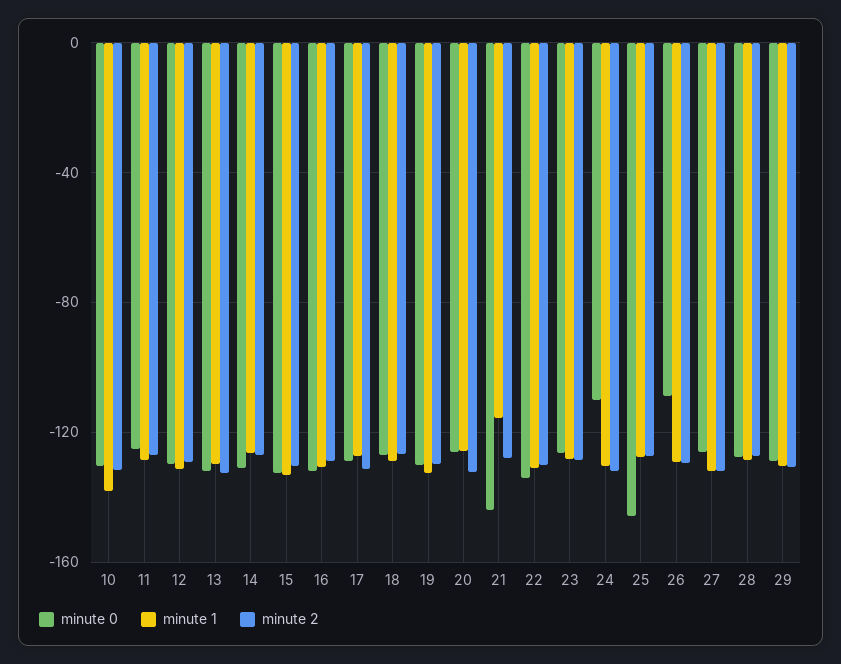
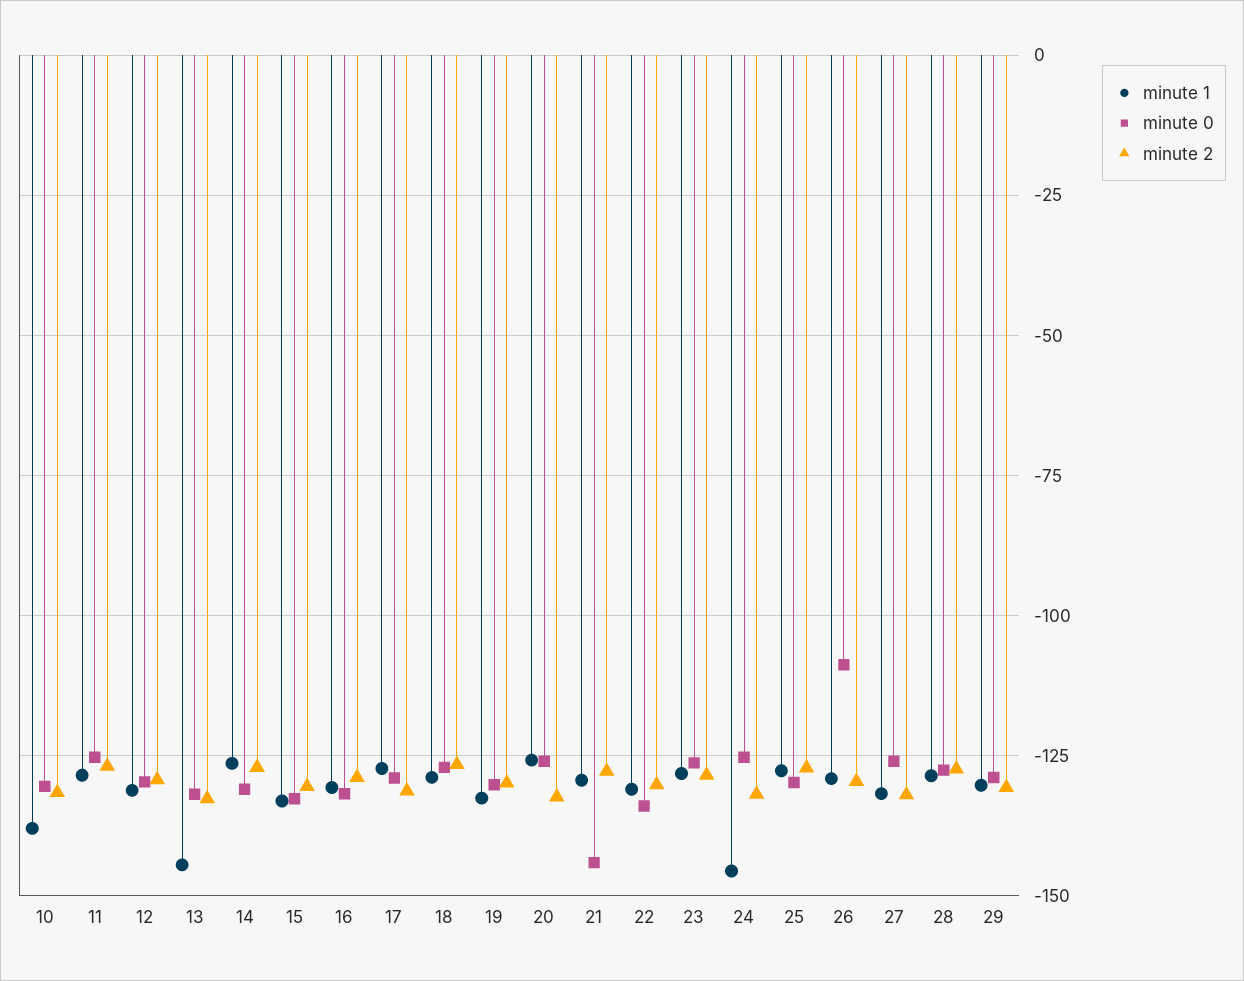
  {
    "minute 0": {
      "10": -130,
      "11": -125,
      "12": -130,
      "13": -132.5,
      "14": -130,
      "15": -132.5,
      "16": -132.5,
      "17": -130,
      "18": -127.5,
      "19": -130,
      "20": -125,
      "21": -145,
      "22": -135,
      "23": -127.5,
-     "24": -110,
+     "24": -125,
-     "25": -145,
+     "25": -130,
      "26": -110,
      "27": -125,
      "28": -127.5,
      "29": -130
    },
    "minute 1": {
      "10": -137.5,
      "11": -127.5,
      "12": -130,
-     "13": -130,
+     "13": -145,
      "14": -127.5,
      "15": -132.5,
      "16": -130,
      "17": -127.5,
      "18": -130,
      "19": -132.5,
      "20": -125,
-     "21": -115,
+     "21": -130,
      "22": -130,
      "23": -127.5,
-     "24": -130,
+     "24": -145,
      "25": -127.5,
      "26": -130,
      "27": -132.5,
      "28": -127.5,
      "29": -130
    },
    "minute 2": {
      "10": -132.5,
      "11": -127.5,
      "12": -130,
      "13": -132.5,
      "14": -127.5,
      "15": -130,
      "16": -130,
      "17": -132.5,
      "18": -127.5,
      "19": -130,
      "20": -132.5,
      "21": -127.5,
      "22": -130,
      "23": -127.5,
      "24": -132.5,
      "25": -127.5,
      "26": -130,
      "27": -132.5,
      "28": -127.5,
      "29": -130
    }
  }

